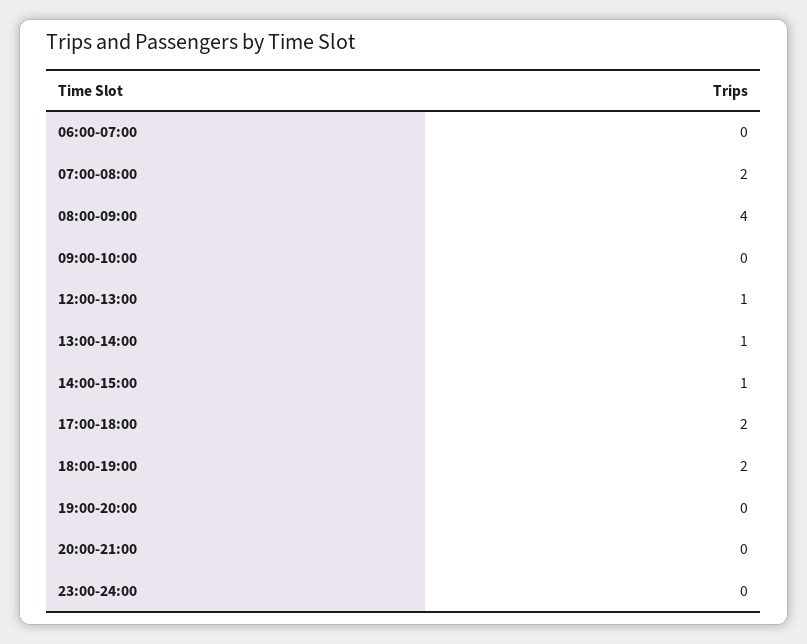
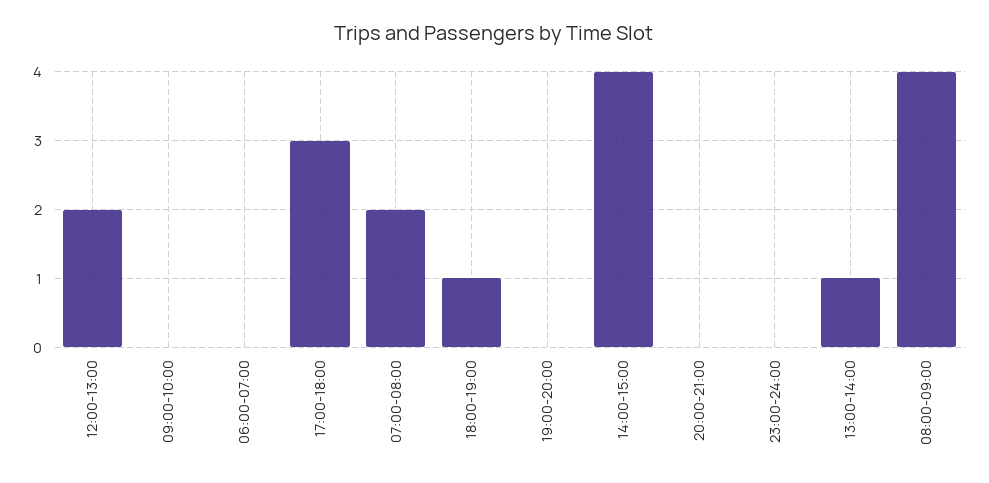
  {
    "06:00-07:00": 0,
    "07:00-08:00": 2,
    "08:00-09:00": 4,
    "09:00-10:00": 0,
-   "12:00-13:00": 1,
+   "12:00-13:00": 2,
    "13:00-14:00": 1,
-   "14:00-15:00": 1,
+   "14:00-15:00": 4,
-   "17:00-18:00": 2,
+   "17:00-18:00": 3,
-   "18:00-19:00": 2,
+   "18:00-19:00": 1,
    "19:00-20:00": 0,
    "20:00-21:00": 0,
    "23:00-24:00": 0
  }

